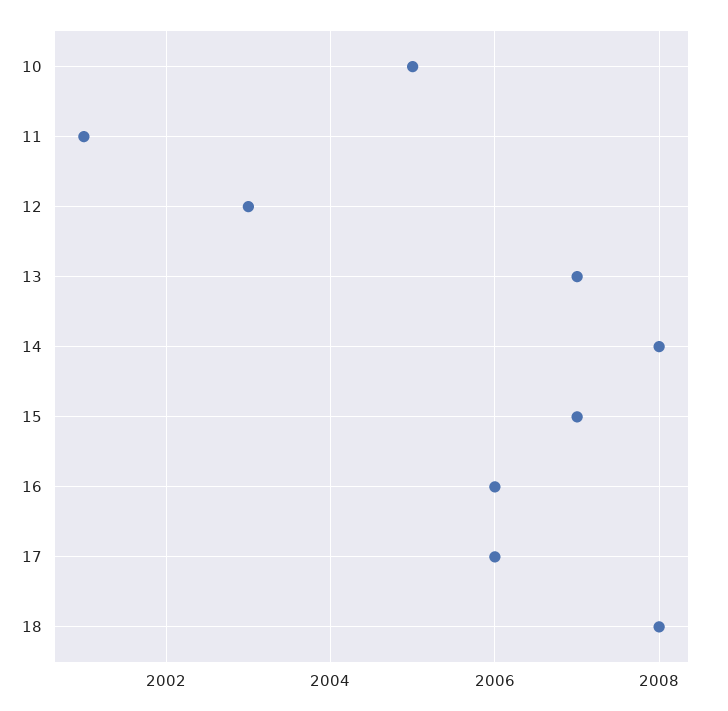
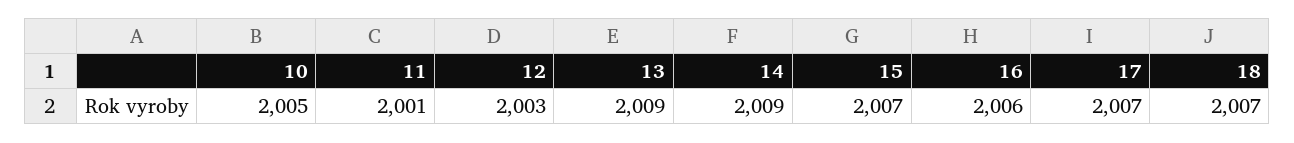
  {
    "10": 2005,
    "11": 2001,
    "12": 2003,
-   "13": 2007,
+   "13": 2009,
-   "14": 2008,
+   "14": 2009,
    "15": 2007,
    "16": 2006,
-   "17": 2006,
+   "17": 2007,
-   "18": 2008
+   "18": 2007
  }

